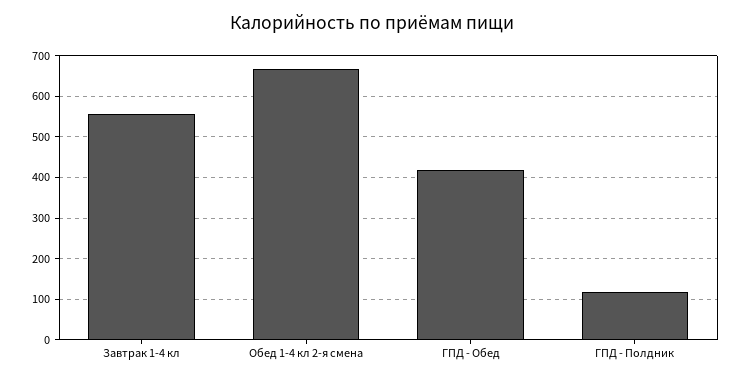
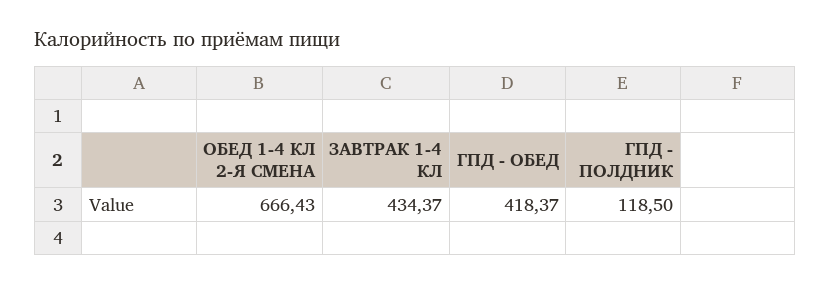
  {
-   "Завтрак 1-4 кл": 560,
+   "Завтрак 1-4 кл": 434.37,
    "Обед 1-4 кл 2-я смена": 666.43,
    "ГПД - Обед": 418.37,
    "ГПД - Полдник": 118.5
  }

